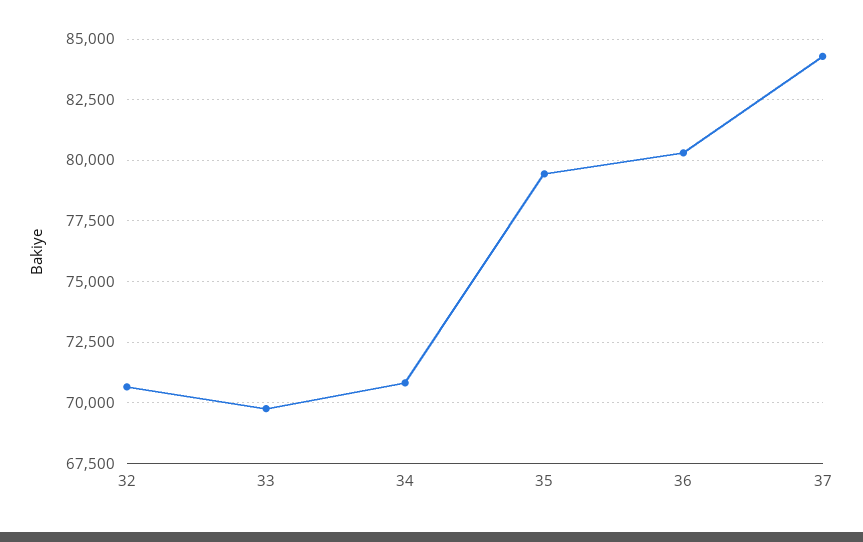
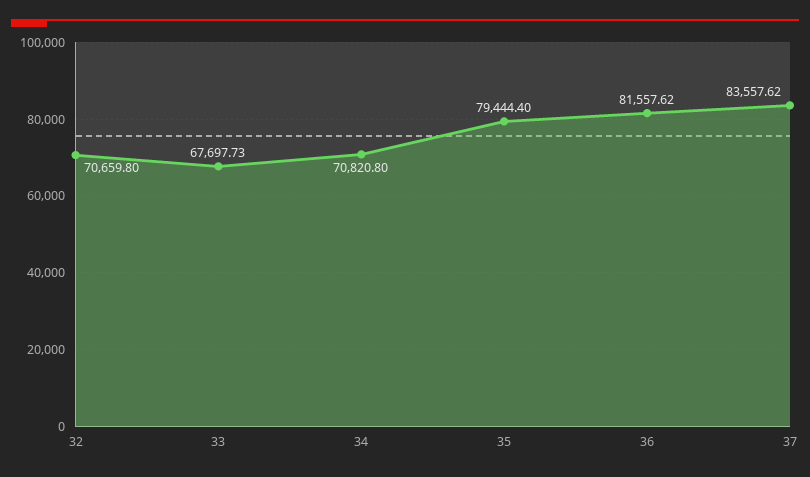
  {
    "32": 70659.8,
-   "33": 69750,
+   "33": 67697.73,
    "34": 70820.8,
    "35": 79444.4,
-   "36": 80250,
+   "36": 81557.62,
-   "37": 84250
+   "37": 83557.62
  }

